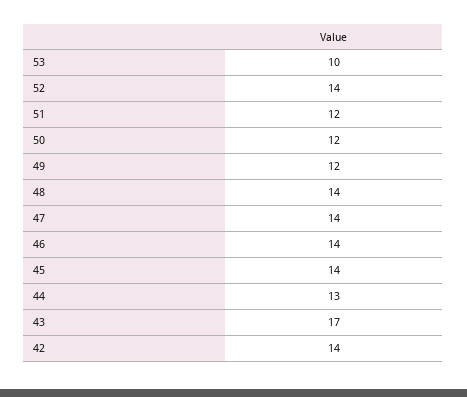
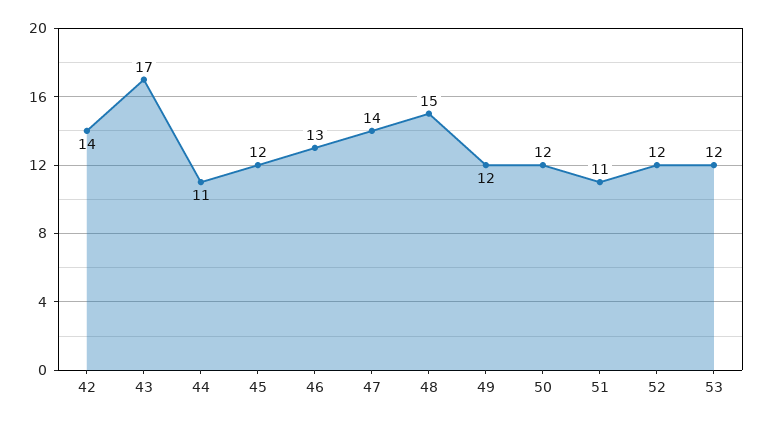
  {
-   "53": 10,
+   "53": 12,
-   "52": 14,
+   "52": 12,
-   "51": 12,
+   "51": 11,
    "50": 12,
    "49": 12,
-   "48": 14,
+   "48": 15,
    "47": 14,
-   "46": 14,
+   "46": 13,
-   "45": 14,
+   "45": 12,
-   "44": 13,
+   "44": 11,
    "43": 17,
    "42": 14
  }

